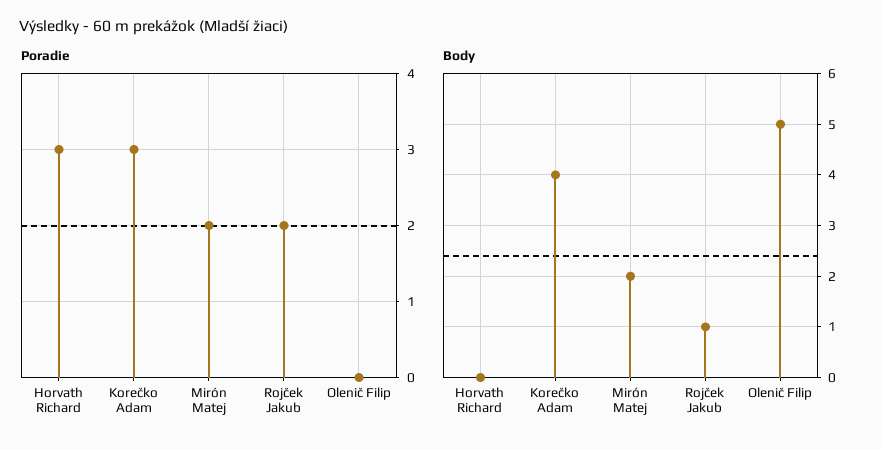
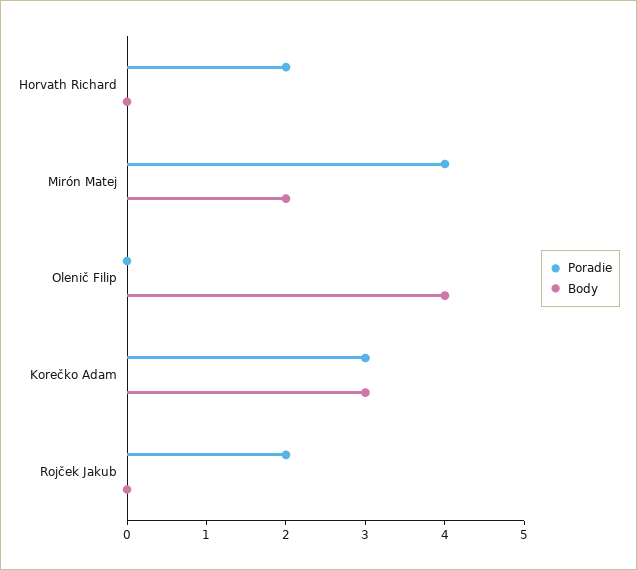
  {
    "Poradie": {
-     "Horvath Richard": 3,
+     "Horvath Richard": 2,
      "Korečko Adam": 3,
-     "Mirón Matej": 2,
+     "Mirón Matej": 4,
      "Rojček Jakub": 2,
      "Olenič Filip": 0
    },
    "Body": {
      "Horvath Richard": 0,
-     "Korečko Adam": 4,
+     "Korečko Adam": 3,
      "Mirón Matej": 2,
-     "Rojček Jakub": 1,
+     "Rojček Jakub": 0,
-     "Olenič Filip": 5
+     "Olenič Filip": 4
    }
  }

